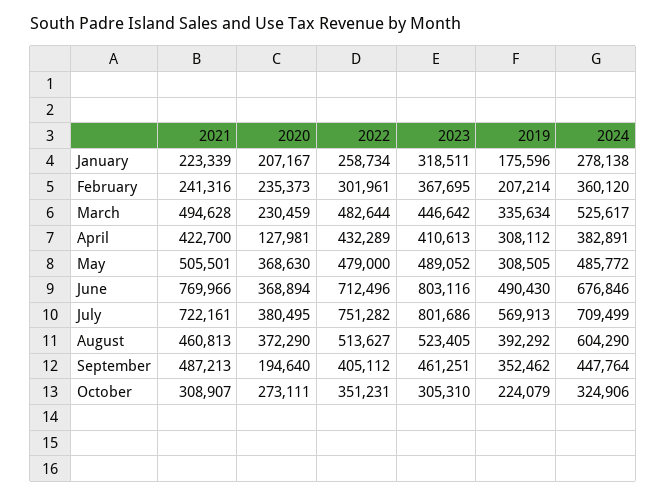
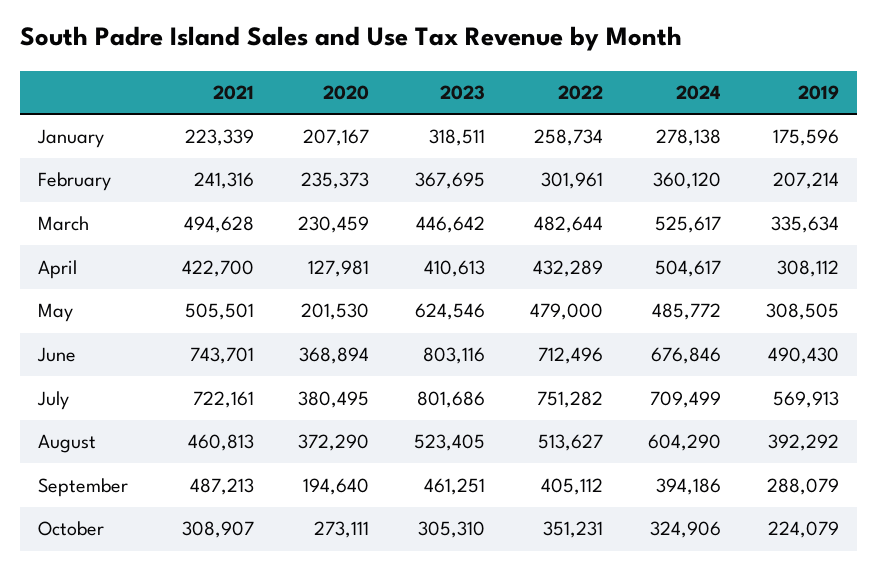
  {
    "2021": {
      "January": 223339,
      "February": 241316,
      "March": 494628,
      "April": 422700,
      "May": 505501,
-     "June": 769966,
+     "June": 743701,
      "July": 722161,
      "August": 460813,
      "September": 487213,
      "October": 308907
    },
    "2020": {
      "January": 207167,
      "February": 235373,
      "March": 230459,
      "April": 127981,
-     "May": 368630,
+     "May": 201530,
      "June": 368894,
      "July": 380495,
      "August": 372290,
      "September": 194640,
      "October": 273111
    },
    "2022": {
      "January": 258734,
      "February": 301961,
      "March": 482644,
      "April": 432289,
      "May": 479000,
      "June": 712496,
      "July": 751282,
      "August": 513627,
      "September": 405112,
      "October": 351231
    },
    "2023": {
      "January": 318511,
      "February": 367695,
      "March": 446642,
      "April": 410613,
-     "May": 489052,
+     "May": 624546,
      "June": 803116,
      "July": 801686,
      "August": 523405,
      "September": 461251,
      "October": 305310
    },
    "2019": {
      "January": 175596,
      "February": 207214,
      "March": 335634,
      "April": 308112,
      "May": 308505,
      "June": 490430,
      "July": 569913,
      "August": 392292,
-     "September": 352462,
+     "September": 288079,
      "October": 224079
    },
    "2024": {
      "January": 278138,
      "February": 360120,
      "March": 525617,
-     "April": 382891,
+     "April": 504617,
      "May": 485772,
      "June": 676846,
      "July": 709499,
      "August": 604290,
-     "September": 447764,
+     "September": 394186,
      "October": 324906
    }
  }

